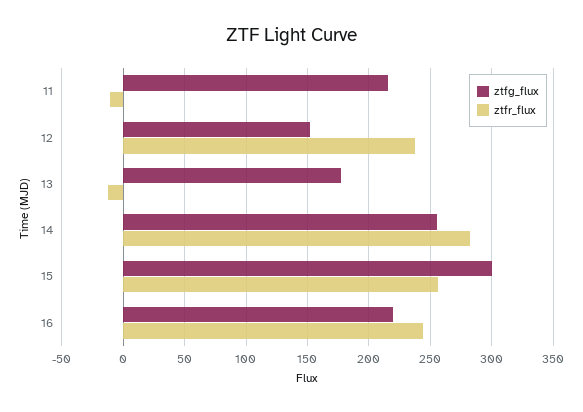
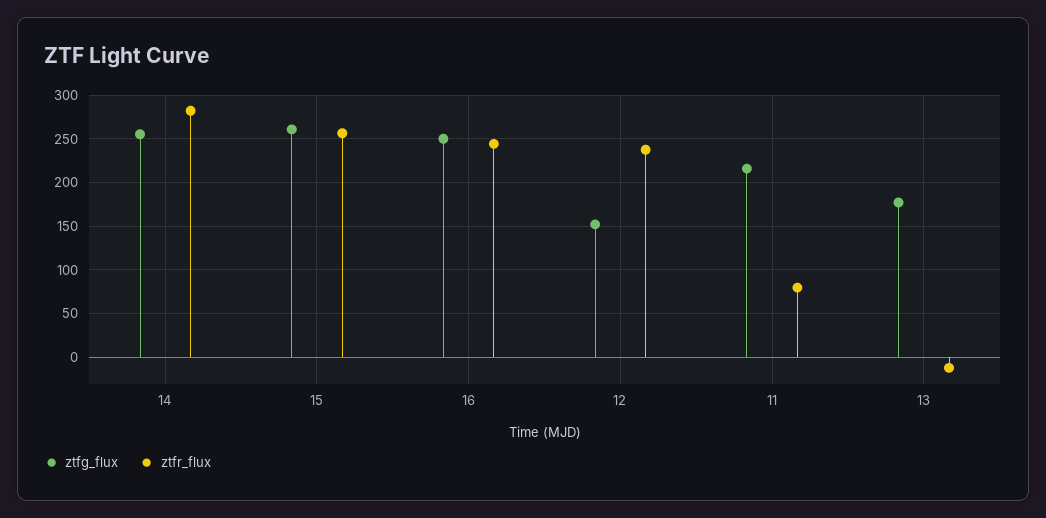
  {
    "ztfg_flux": {
      "11": 215,
      "12": 150,
      "13": 175,
      "14": 255,
-     "15": 300,
+     "15": 260,
-     "16": 220
+     "16": 250
    },
    "ztfr_flux": {
-     "11": -10,
+     "11": 80,
      "12": 240,
      "13": -10,
      "14": 280,
      "15": 255,
      "16": 245
    }
  }

